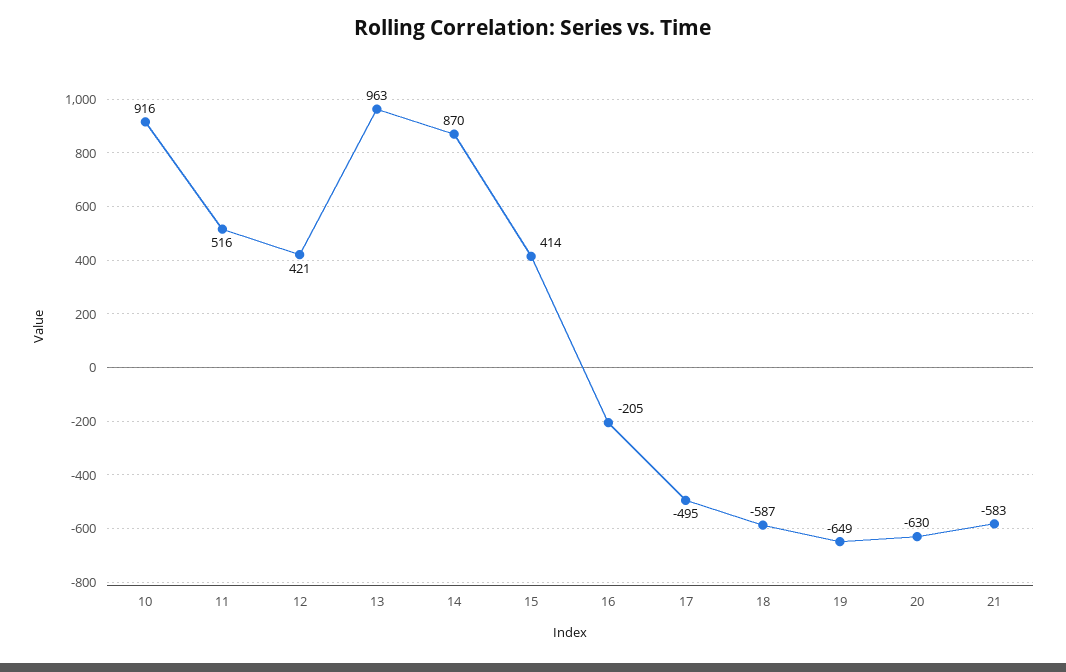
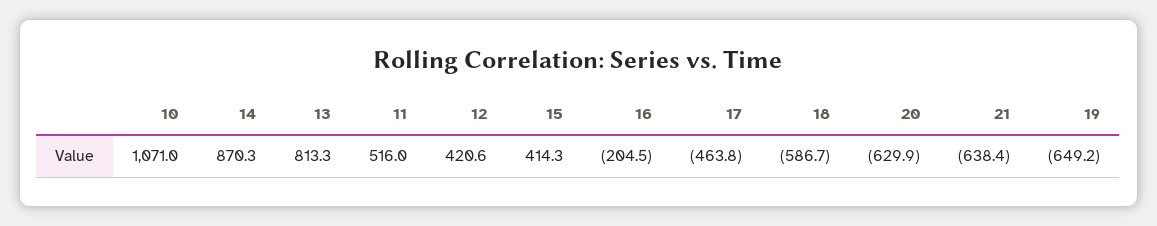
  {
-   "10": 916,
+   "10": 1071,
    "11": 516,
    "12": 420.6,
-   "13": 963,
+   "13": 813.3,
    "14": 870.3,
    "15": 414.3,
    "16": -204.5,
-   "17": -495,
+   "17": -463.8,
    "18": -586.7,
    "19": -649.2,
    "20": -629.9,
-   "21": -583
+   "21": -638.4
  }

